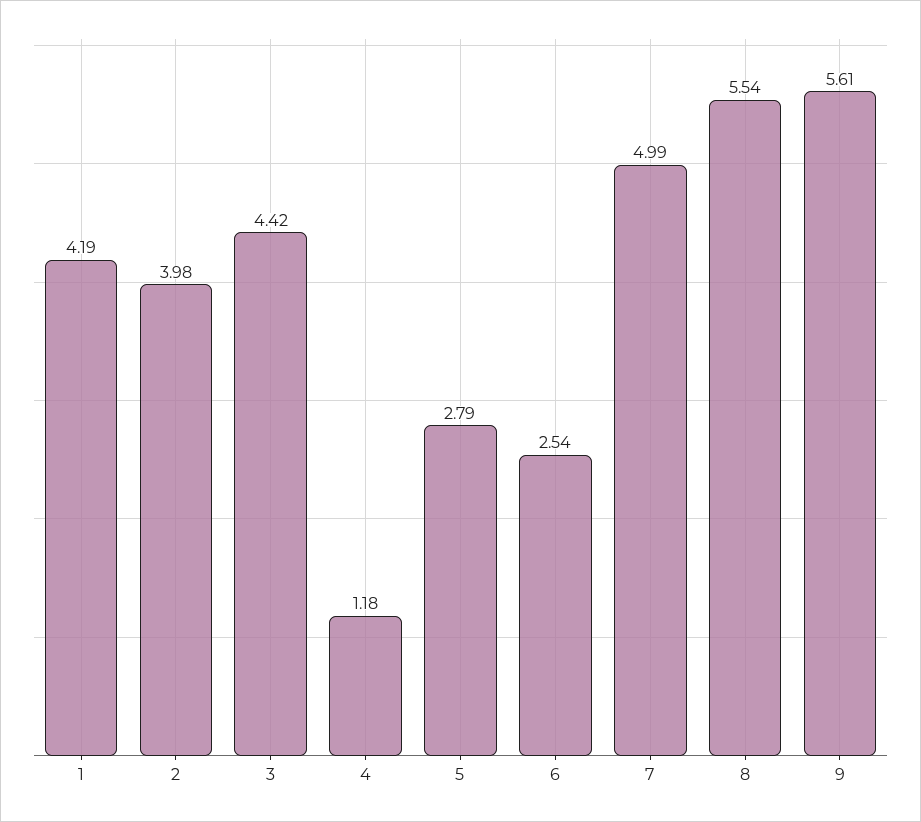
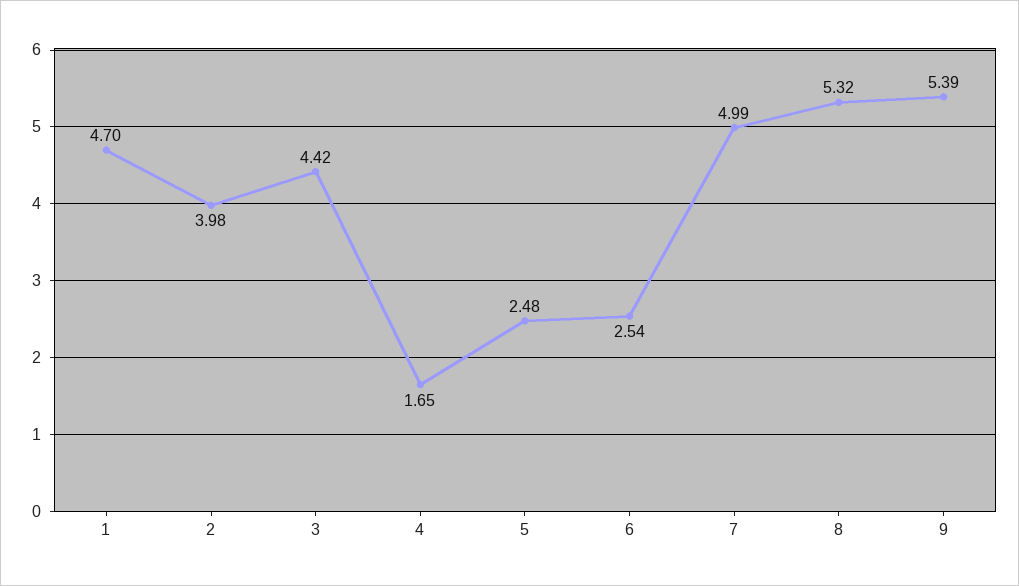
  {
-   "1": 4.19,
+   "1": 4.7,
    "2": 3.98,
    "3": 4.42,
-   "4": 1.18,
+   "4": 1.65,
-   "5": 2.79,
+   "5": 2.48,
    "6": 2.54,
    "7": 4.99,
-   "8": 5.54,
+   "8": 5.32,
-   "9": 5.61
+   "9": 5.39
  }

